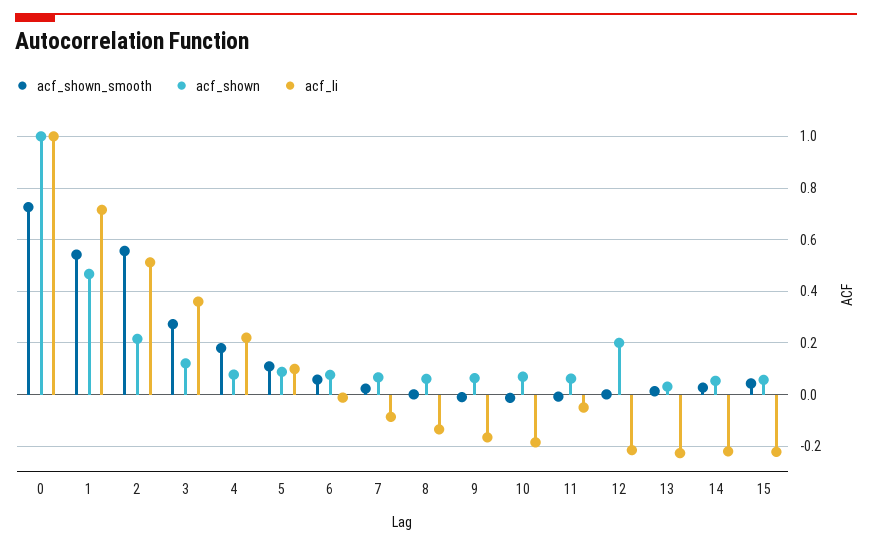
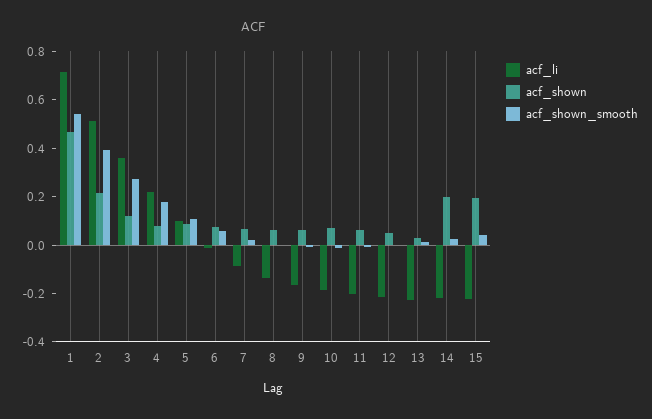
  {
    "acf_shown_smooth": {
-     "0": 0.725,
      "1": 0.55,
-     "2": 0.55,
+     "2": 0.4,
      "3": 0.275,
      "4": 0.175,
      "5": 0.1,
      "6": 0.05,
      "7": 0.025,
      "8": 0,
      "9": 0,
      "10": -0.025,
      "11": 0,
      "12": 0,
      "13": 0.025,
      "14": 0.025,
      "15": 0.05
    },
    "acf_shown": {
-     "0": 1,
      "1": 0.475,
      "2": 0.225,
      "3": 0.125,
      "4": 0.075,
      "5": 0.1,
      "6": 0.075,
      "7": 0.075,
      "8": 0.05,
      "9": 0.075,
      "10": 0.075,
      "11": 0.05,
-     "12": 0.2,
+     "12": 0.05,
      "13": 0.025,
-     "14": 0.05,
+     "14": 0.2,
-     "15": 0.05
+     "15": 0.2
    },
    "acf_li": {
-     "0": 1,
      "1": 0.725,
      "2": 0.5,
      "3": 0.35,
      "4": 0.225,
      "5": 0.1,
      "6": 0,
      "7": -0.075,
      "8": -0.125,
      "9": -0.175,
      "10": -0.175,
-     "11": -0.05,
+     "11": -0.2,
      "12": -0.225,
      "13": -0.225,
      "14": -0.225,
      "15": -0.225
    }
  }

